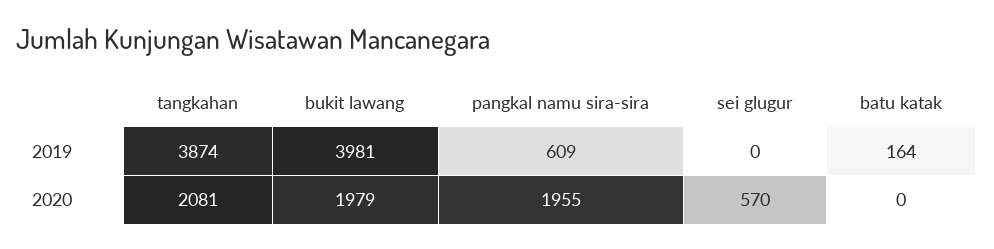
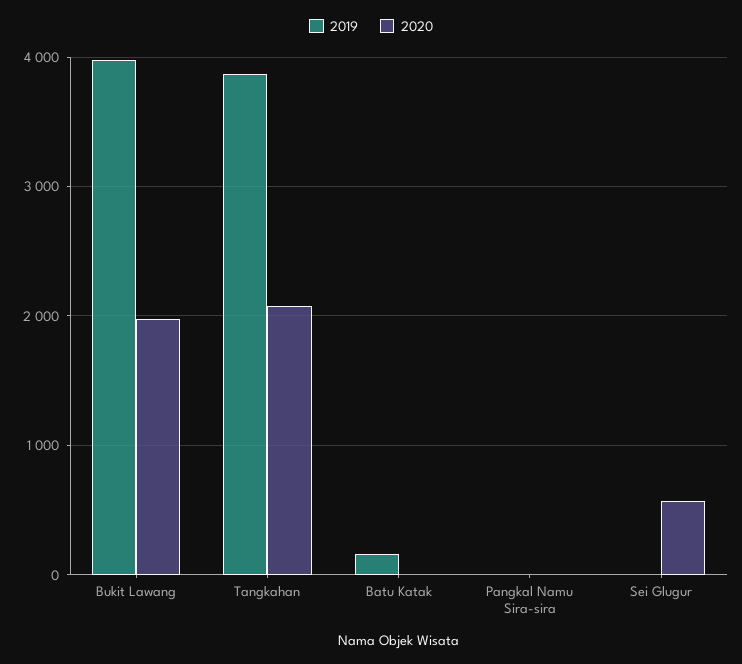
  {
    "2019": {
      "tangkahan": 3874,
      "bukit lawang": 3981,
-     "pangkal namu sira-sira": 609,
+     "pangkal namu sira-sira": 0,
      "sei glugur": 0,
      "batu katak": 164
    },
    "2020": {
      "tangkahan": 2081,
      "bukit lawang": 1979,
-     "pangkal namu sira-sira": 1955,
+     "pangkal namu sira-sira": 0,
      "sei glugur": 570,
      "batu katak": 0
    }
  }

